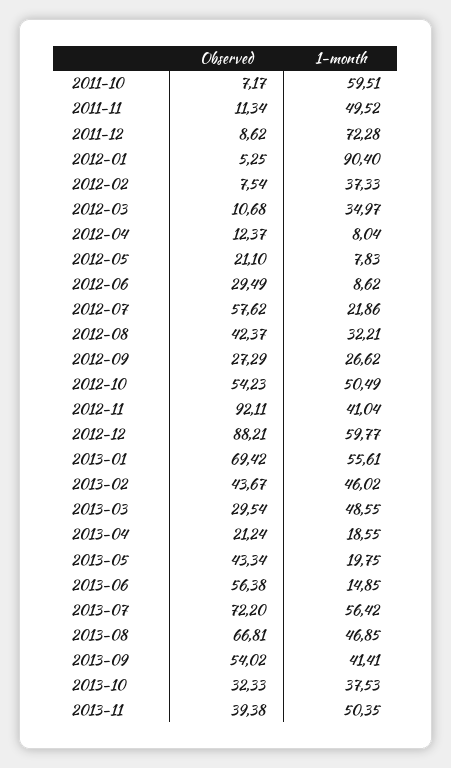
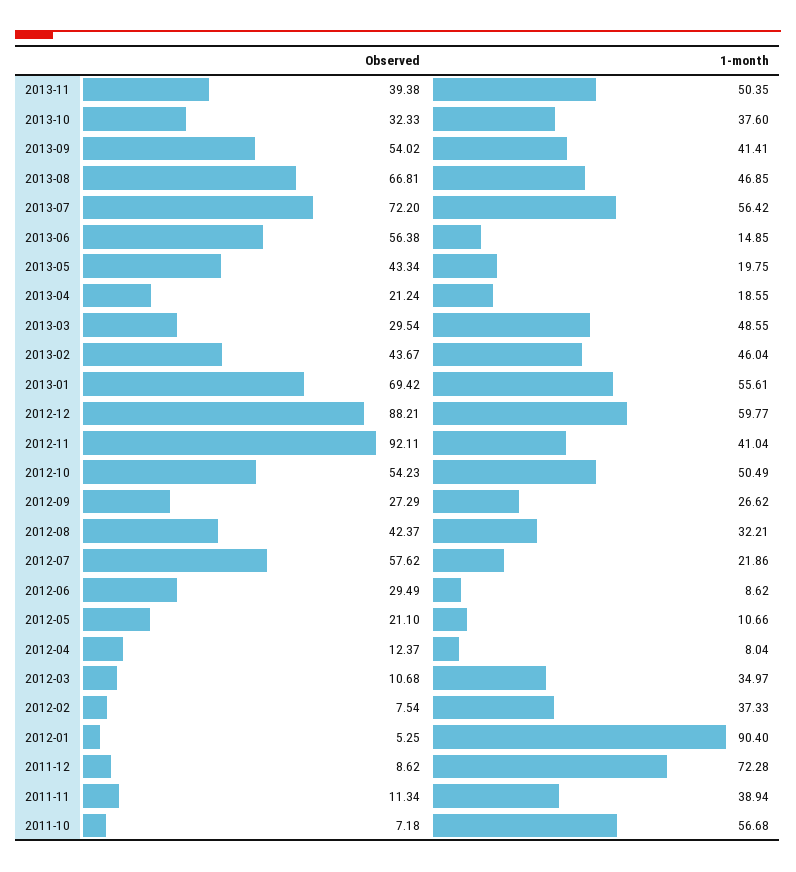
  {
    "Observed": {
-     "2011-10": 7.17,
+     "2011-10": 7.18,
      "2011-11": 11.34,
      "2011-12": 8.62,
      "2012-01": 5.25,
      "2012-02": 7.54,
      "2012-03": 10.68,
      "2012-04": 12.37,
      "2012-05": 21.1,
      "2012-06": 29.49,
      "2012-07": 57.62,
      "2012-08": 42.37,
      "2012-09": 27.29,
      "2012-10": 54.23,
      "2012-11": 92.11,
      "2012-12": 88.21,
      "2013-01": 69.42,
      "2013-02": 43.67,
      "2013-03": 29.54,
      "2013-04": 21.24,
      "2013-05": 43.34,
      "2013-06": 56.38,
      "2013-07": 72.2,
      "2013-08": 66.81,
      "2013-09": 54.02,
      "2013-10": 32.33,
      "2013-11": 39.38
    },
    "1-month": {
-     "2011-10": 59.51,
+     "2011-10": 56.68,
-     "2011-11": 49.52,
+     "2011-11": 38.94,
      "2011-12": 72.28,
      "2012-01": 90.4,
      "2012-02": 37.33,
      "2012-03": 34.97,
      "2012-04": 8.04,
-     "2012-05": 7.83,
+     "2012-05": 10.66,
      "2012-06": 8.62,
      "2012-07": 21.86,
      "2012-08": 32.21,
      "2012-09": 26.62,
      "2012-10": 50.49,
      "2012-11": 41.04,
      "2012-12": 59.77,
      "2013-01": 55.61,
-     "2013-02": 46.02,
+     "2013-02": 46.04,
      "2013-03": 48.55,
      "2013-04": 18.55,
      "2013-05": 19.75,
      "2013-06": 14.85,
      "2013-07": 56.42,
      "2013-08": 46.85,
      "2013-09": 41.41,
-     "2013-10": 37.53,
+     "2013-10": 37.6,
      "2013-11": 50.35
    }
  }

